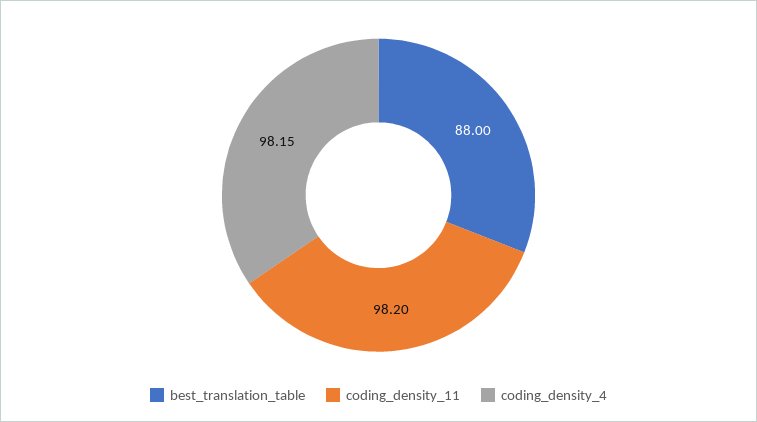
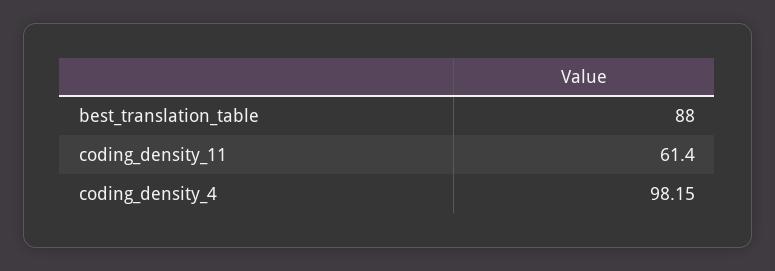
  {
    "best_translation_table": 88,
-   "coding_density_11": 98.2,
+   "coding_density_11": 61.4,
    "coding_density_4": 98.15
  }

